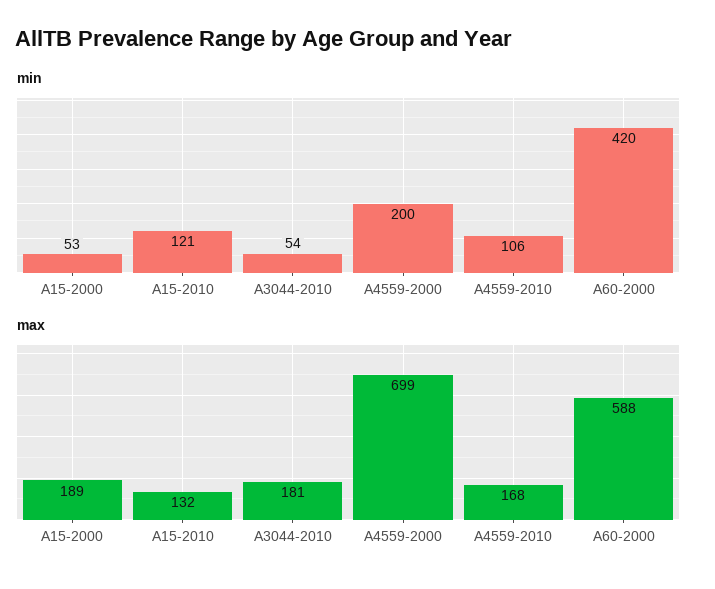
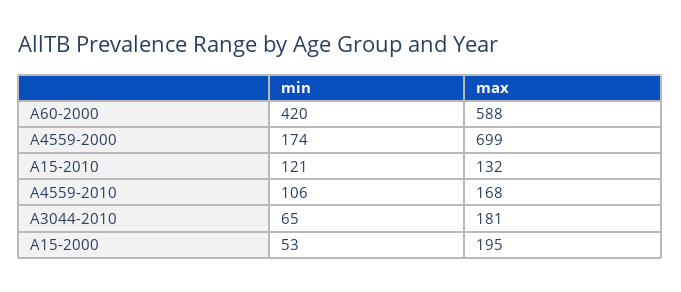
  {
    "min": {
      "A15-2000": 53,
      "A15-2010": 121,
-     "A3044-2010": 54,
+     "A3044-2010": 65,
-     "A4559-2000": 200,
+     "A4559-2000": 174,
      "A4559-2010": 106,
      "A60-2000": 420
    },
    "max": {
-     "A15-2000": 189,
+     "A15-2000": 195,
      "A15-2010": 132,
      "A3044-2010": 181,
      "A4559-2000": 699,
      "A4559-2010": 168,
      "A60-2000": 588
    }
  }

